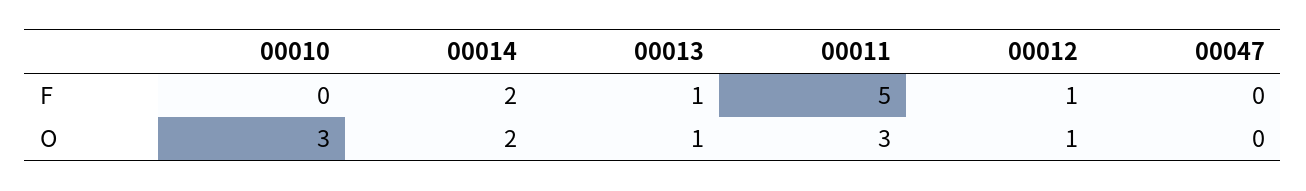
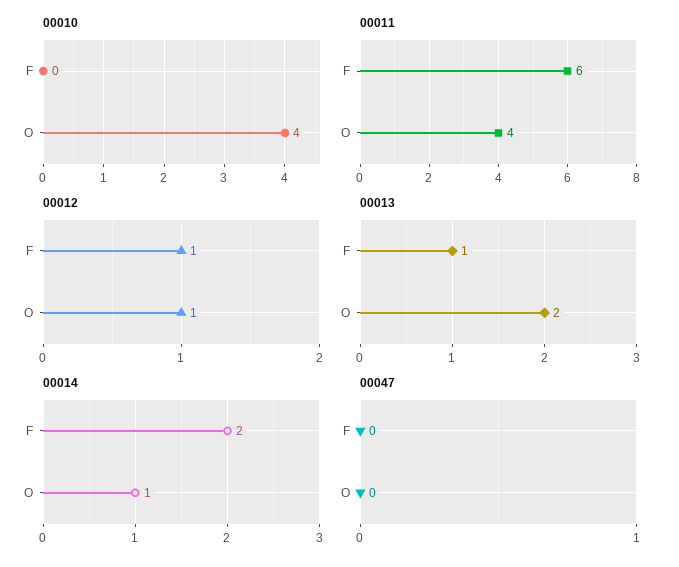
  {
    "00010": {
      "F": 0,
-     "O": 3
+     "O": 4
    },
    "00014": {
      "F": 2,
-     "O": 2
+     "O": 1
    },
    "00013": {
      "F": 1,
-     "O": 1
+     "O": 2
    },
    "00011": {
-     "F": 5,
+     "F": 6,
-     "O": 3
+     "O": 4
    },
    "00012": {
      "F": 1,
      "O": 1
    },
    "00047": {
      "F": 0,
      "O": 0
    }
  }

